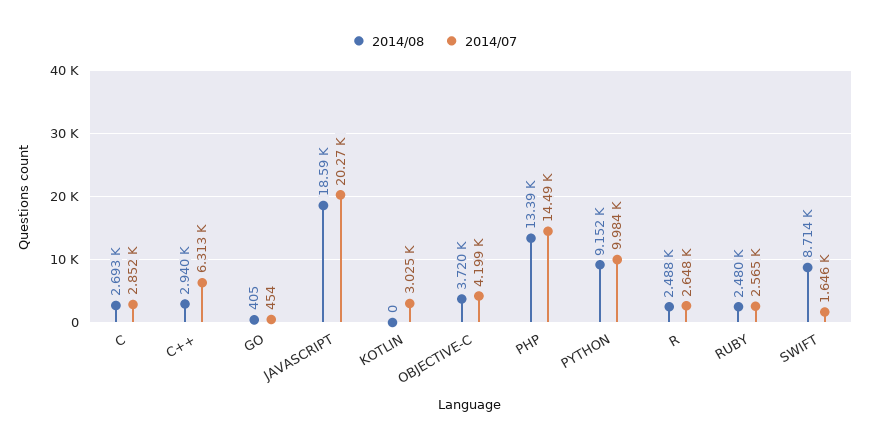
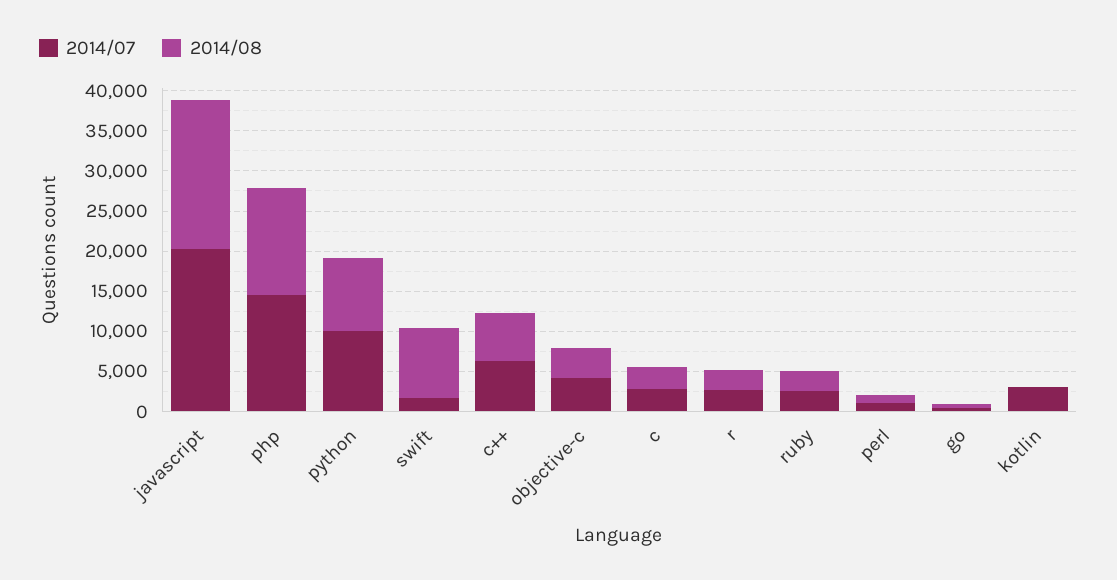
  {
    "2014/08": {
      "C": 2693,
-     "C++": 2940,
+     "C++": 6000,
      "GO": 405,
      "JAVASCRIPT": 18590,
      "KOTLIN": 0,
      "OBJECTIVE-C": 3720,
      "PHP": 13390,
      "PYTHON": 9152,
      "R": 2488,
      "RUBY": 2480,
-     "SWIFT": 8714
+     "SWIFT": 8714,
+     "perl": 1000
    },
    "2014/07": {
      "C": 2852,
      "C++": 6313,
      "GO": 454,
      "JAVASCRIPT": 20270,
      "KOTLIN": 3025,
      "OBJECTIVE-C": 4199,
      "PHP": 14490,
      "PYTHON": 9984,
      "R": 2648,
      "RUBY": 2565,
-     "SWIFT": 1646
+     "SWIFT": 1646,
+     "perl": 1000
    }
  }

